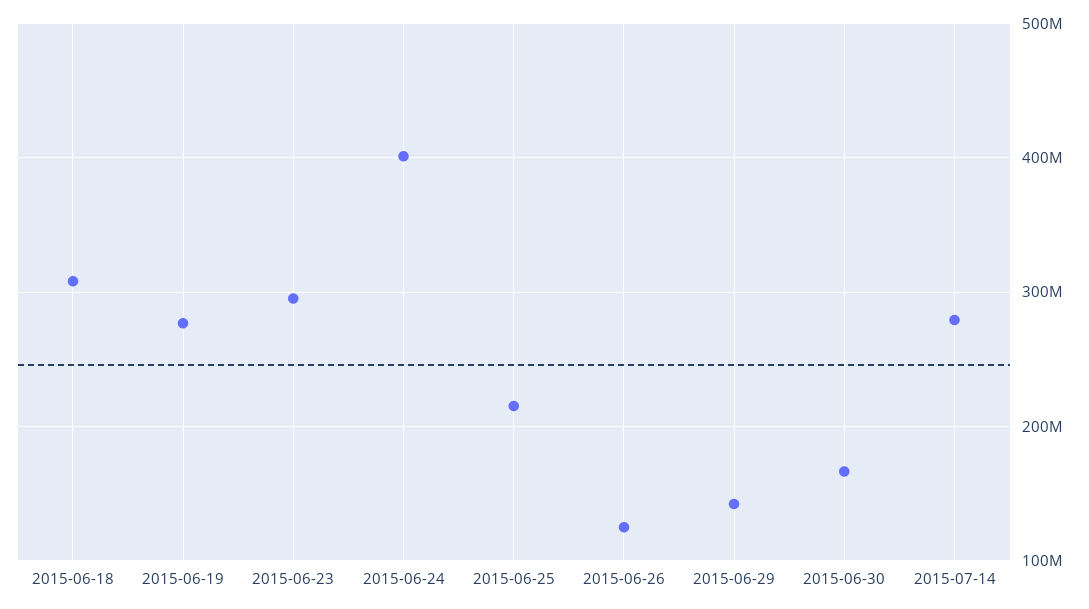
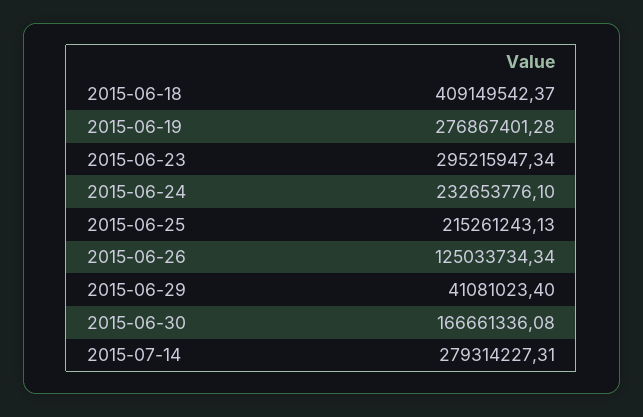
  {
-   "2015-06-18": 310000000,
+   "2015-06-18": 409149542.37,
    "2015-06-19": 276867401.28,
    "2015-06-23": 295215947.34,
-   "2015-06-24": 400000000,
+   "2015-06-24": 232653776.1,
    "2015-06-25": 215261243.13,
    "2015-06-26": 125033734.34,
-   "2015-06-29": 140000000,
+   "2015-06-29": 41081023.4,
    "2015-06-30": 166661336.08,
    "2015-07-14": 279314227.31
  }

